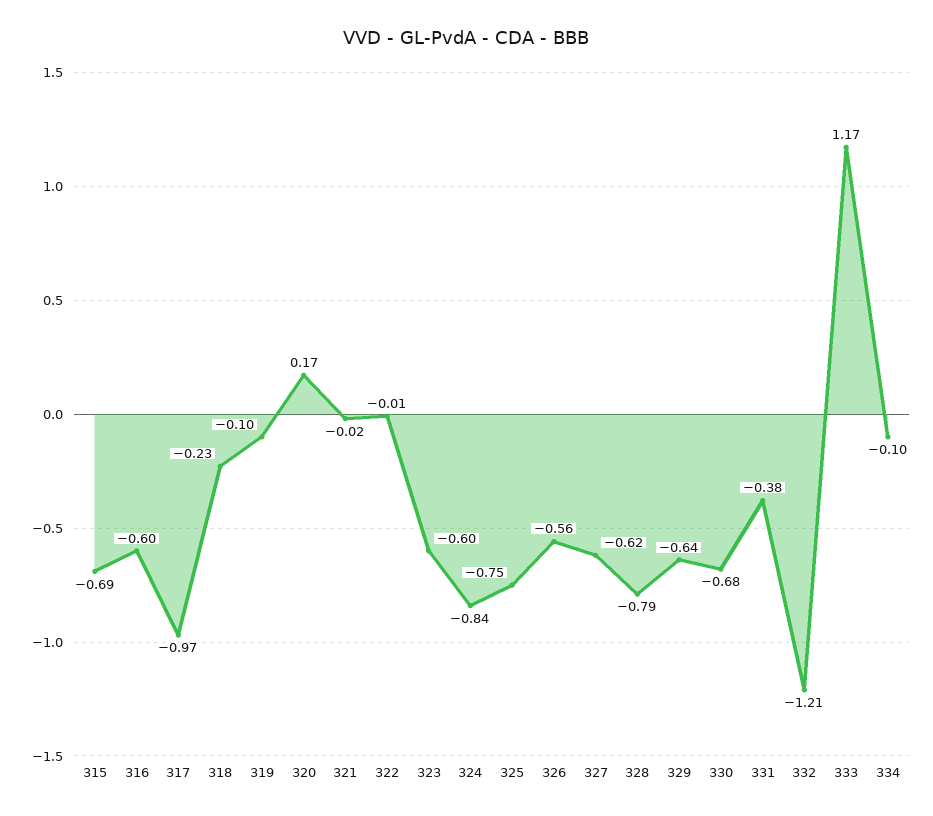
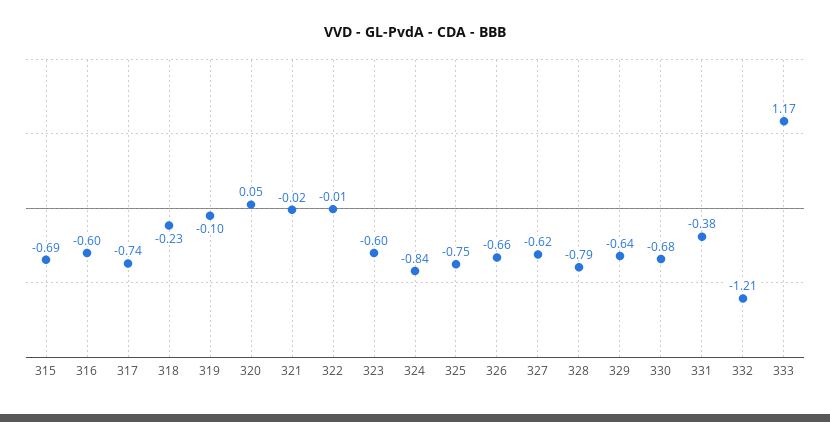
  {
    "315": -0.69,
    "316": -0.6,
-   "317": -0.97,
+   "317": -0.74,
    "318": -0.23,
    "319": -0.1,
-   "320": 0.17,
+   "320": 0.05,
    "321": -0.02,
    "322": -0.01,
    "323": -0.6,
    "324": -0.84,
    "325": -0.75,
-   "326": -0.56,
+   "326": -0.66,
    "327": -0.62,
    "328": -0.79,
    "329": -0.64,
    "330": -0.68,
    "331": -0.38,
    "332": -1.21,
-   "333": 1.17,
+   "333": 1.17
-   "334": -0.1
  }

